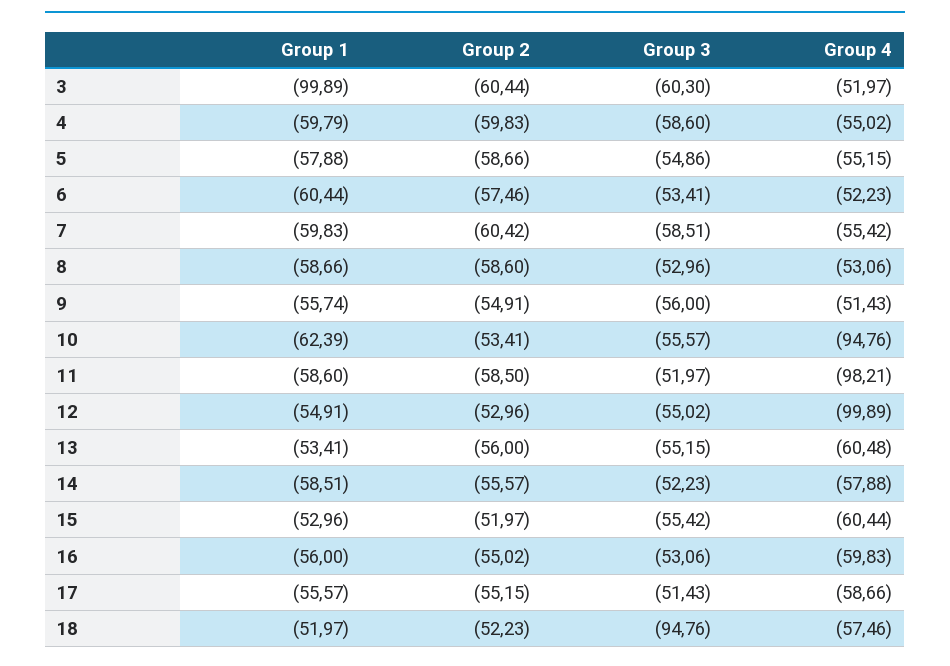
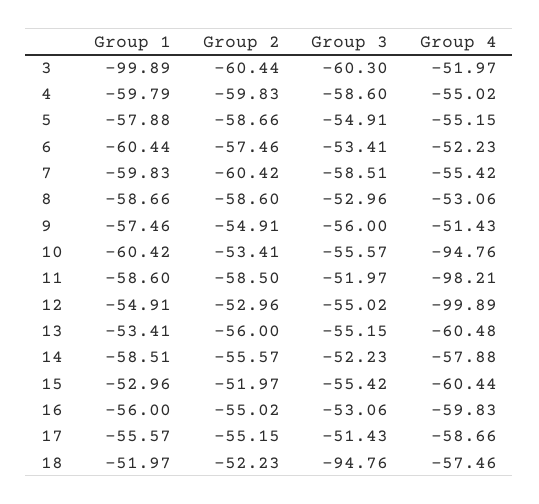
  {
    "Group 1": {
      "3": -99.89,
      "4": -59.79,
      "5": -57.88,
      "6": -60.44,
      "7": -59.83,
      "8": -58.66,
-     "9": -55.74,
+     "9": -57.46,
-     "10": -62.39,
+     "10": -60.42,
      "11": -58.6,
      "12": -54.91,
      "13": -53.41,
      "14": -58.51,
      "15": -52.96,
      "16": -56,
      "17": -55.57,
      "18": -51.97
    },
    "Group 2": {
      "3": -60.44,
      "4": -59.83,
      "5": -58.66,
      "6": -57.46,
      "7": -60.42,
      "8": -58.6,
      "9": -54.91,
      "10": -53.41,
      "11": -58.5,
      "12": -52.96,
      "13": -56,
      "14": -55.57,
      "15": -51.97,
      "16": -55.02,
      "17": -55.15,
      "18": -52.23
    },
    "Group 3": {
      "3": -60.3,
      "4": -58.6,
-     "5": -54.86,
+     "5": -54.91,
      "6": -53.41,
      "7": -58.51,
      "8": -52.96,
      "9": -56,
      "10": -55.57,
      "11": -51.97,
      "12": -55.02,
      "13": -55.15,
      "14": -52.23,
      "15": -55.42,
      "16": -53.06,
      "17": -51.43,
      "18": -94.76
    },
    "Group 4": {
      "3": -51.97,
      "4": -55.02,
      "5": -55.15,
      "6": -52.23,
      "7": -55.42,
      "8": -53.06,
      "9": -51.43,
      "10": -94.76,
      "11": -98.21,
      "12": -99.89,
      "13": -60.48,
      "14": -57.88,
      "15": -60.44,
      "16": -59.83,
      "17": -58.66,
      "18": -57.46
    }
  }

